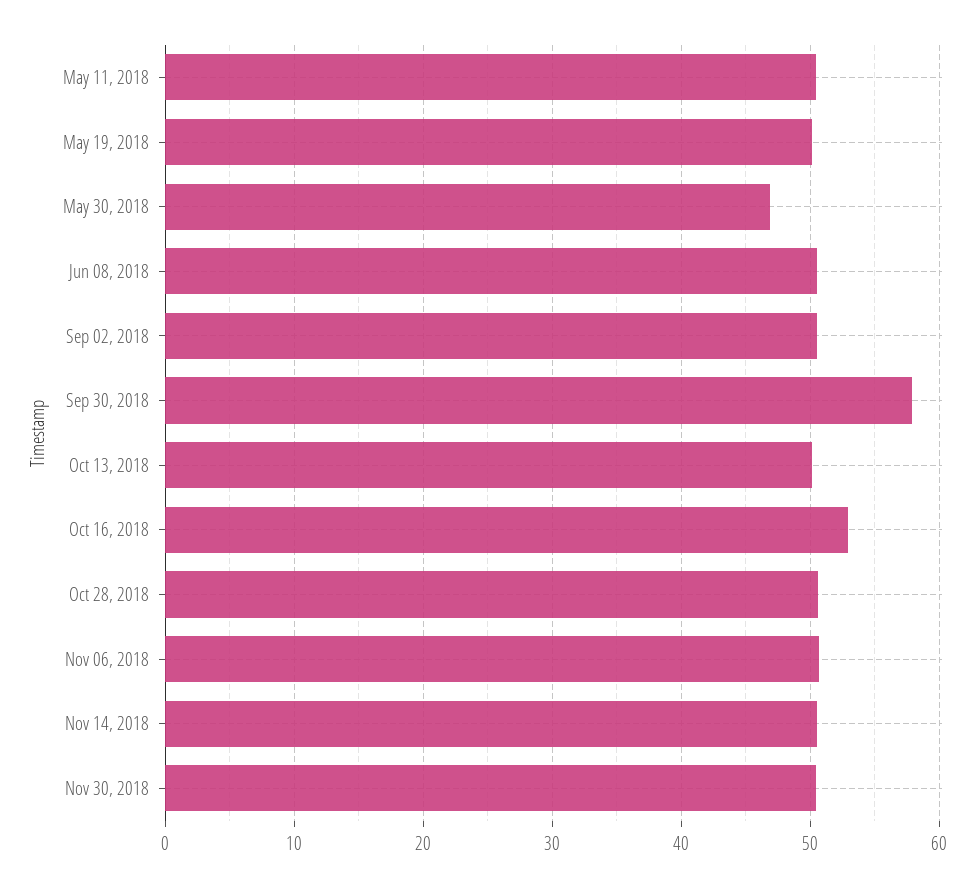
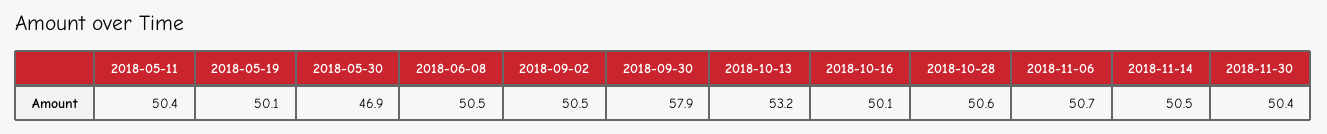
  {
    "May 11, 2018": 50.4,
    "May 19, 2018": 50.1,
    "May 30, 2018": 46.9,
    "Jun 08, 2018": 50.5,
    "Sep 02, 2018": 50.5,
    "Sep 30, 2018": 57.9,
-   "Oct 13, 2018": 50,
+   "Oct 13, 2018": 53.2,
-   "Oct 16, 2018": 53,
+   "Oct 16, 2018": 50.1,
    "Oct 28, 2018": 50.6,
    "Nov 06, 2018": 50.7,
    "Nov 14, 2018": 50.5,
    "Nov 30, 2018": 50.4
  }

